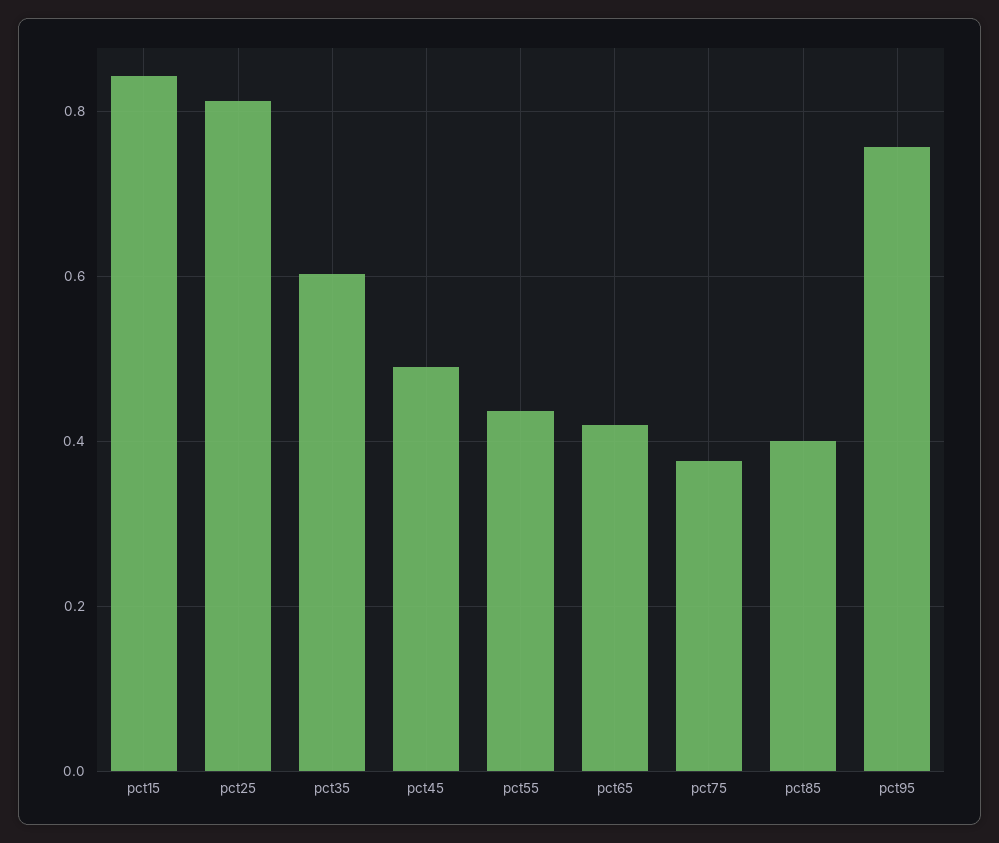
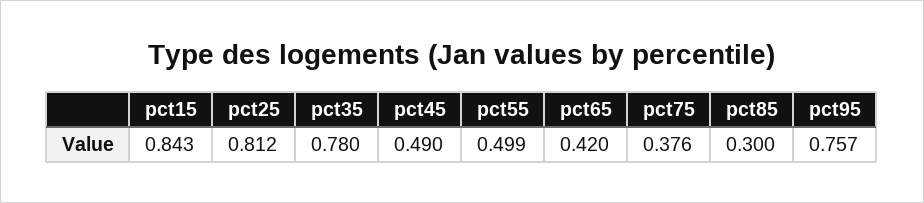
  {
    "pct15": 0.843,
    "pct25": 0.812,
-   "pct35": 0.6,
+   "pct35": 0.78,
    "pct45": 0.49,
-   "pct55": 0.44,
+   "pct55": 0.499,
    "pct65": 0.42,
    "pct75": 0.376,
-   "pct85": 0.4,
+   "pct85": 0.3,
    "pct95": 0.757
  }

